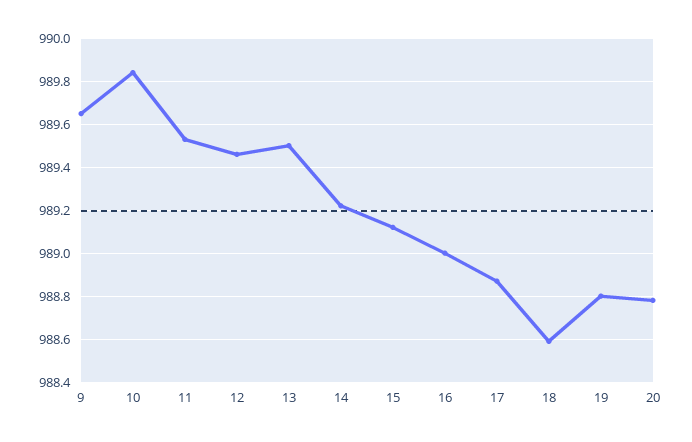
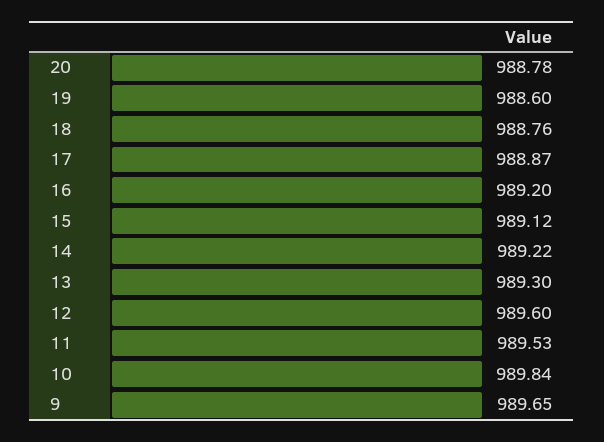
  {
    "9": 989.65,
    "10": 989.84,
    "11": 989.53,
-   "12": 989.45,
+   "12": 989.6,
-   "13": 989.5,
+   "13": 989.3,
    "14": 989.22,
    "15": 989.12,
-   "16": 989,
+   "16": 989.2,
    "17": 988.87,
-   "18": 988.6,
+   "18": 988.76,
-   "19": 988.8,
+   "19": 988.6,
    "20": 988.78
  }

